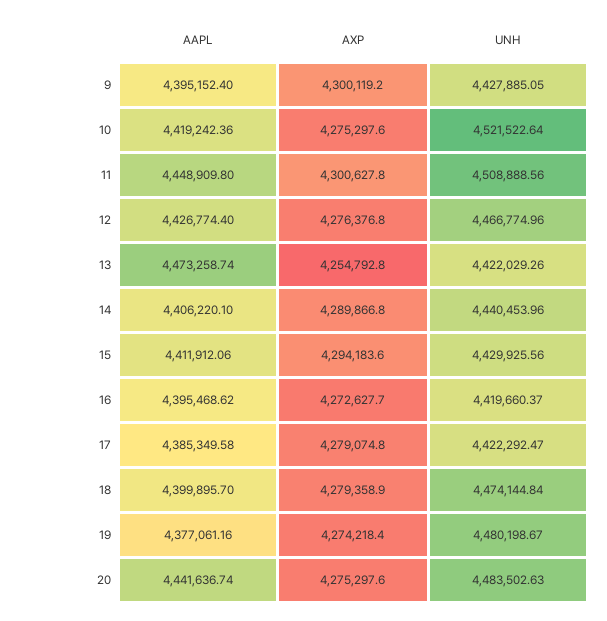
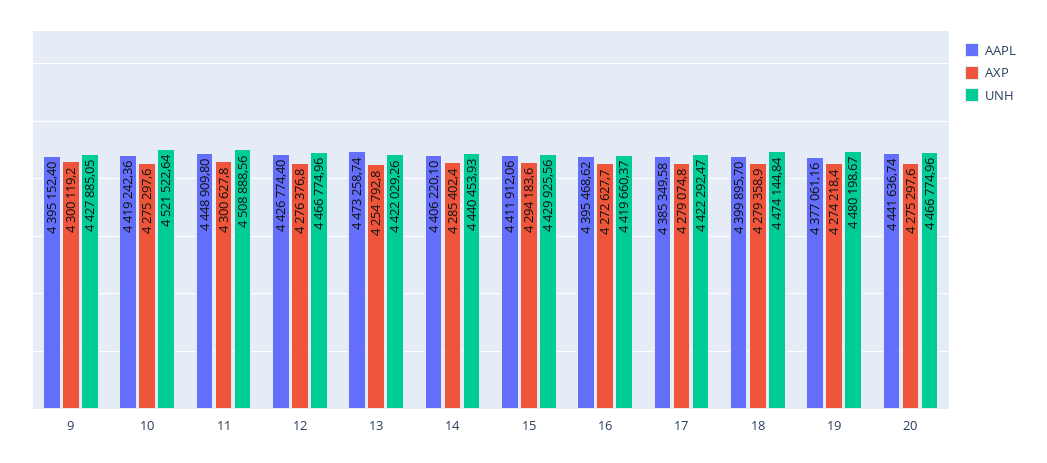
  {
    "AAPL": {
      "9": 4395152.4,
      "10": 4419242.36,
      "11": 4448909.8,
      "12": 4426774.4,
      "13": 4473258.74,
      "14": 4406220.1,
      "15": 4411912.06,
      "16": 4395468.62,
      "17": 4385349.58,
      "18": 4399895.7,
      "19": 4377061.16,
      "20": 4441636.74
    },
    "AXP": {
      "9": 4300119.2,
      "10": 4275297.6,
      "11": 4300627.8,
      "12": 4276376.8,
      "13": 4254792.8,
-     "14": 4289866.8,
+     "14": 4285402.4,
      "15": 4294183.6,
      "16": 4272627.7,
      "17": 4279074.8,
      "18": 4279358.9,
      "19": 4274218.4,
      "20": 4275297.6
    },
    "UNH": {
      "9": 4427885.05,
      "10": 4521522.64,
      "11": 4508888.56,
      "12": 4466774.96,
      "13": 4422029.26,
-     "14": 4440453.96,
+     "14": 4440453.93,
      "15": 4429925.56,
      "16": 4419660.37,
      "17": 4422292.47,
      "18": 4474144.84,
      "19": 4480198.67,
-     "20": 4483502.63
+     "20": 4466774.96
    }
  }

